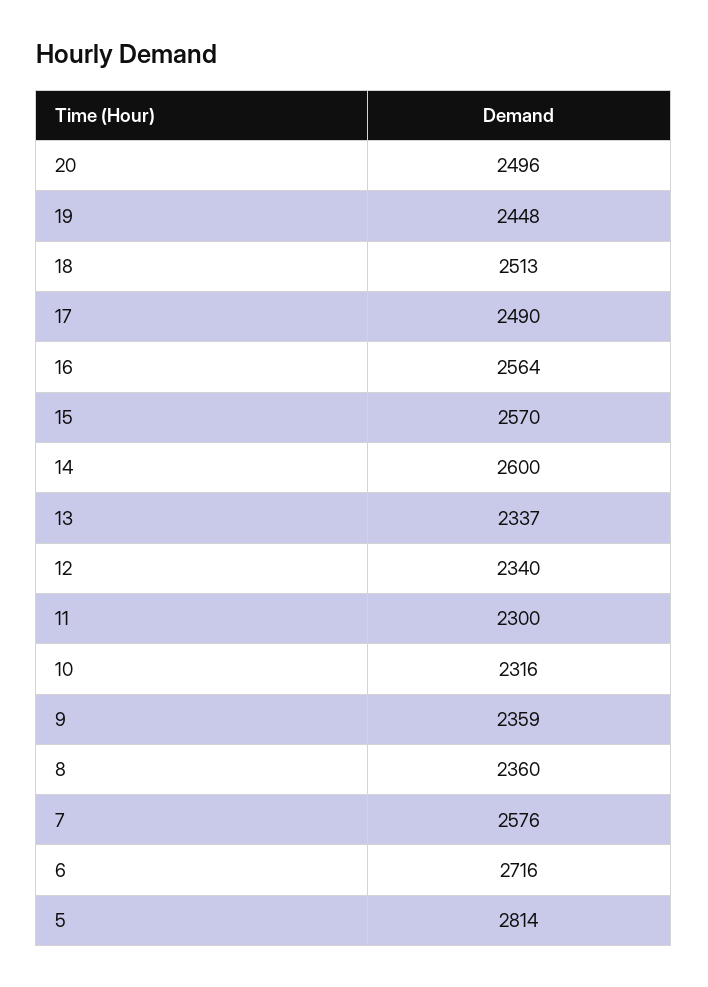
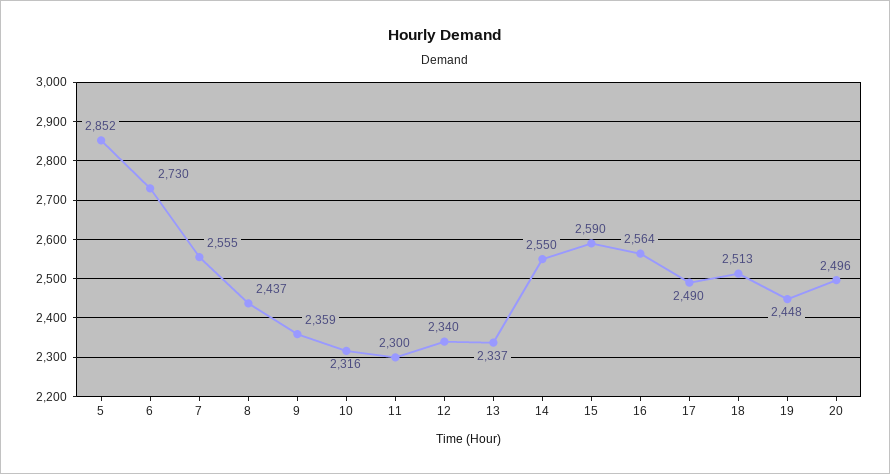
  {
    "20": 2496,
    "19": 2448,
    "18": 2513,
    "17": 2490,
    "16": 2564,
-   "15": 2570,
+   "15": 2590,
-   "14": 2600,
+   "14": 2550,
    "13": 2337,
    "12": 2340,
    "11": 2300,
    "10": 2316,
    "9": 2359,
-   "8": 2360,
+   "8": 2437,
-   "7": 2576,
+   "7": 2555,
-   "6": 2716,
+   "6": 2730,
-   "5": 2814
+   "5": 2852
  }

